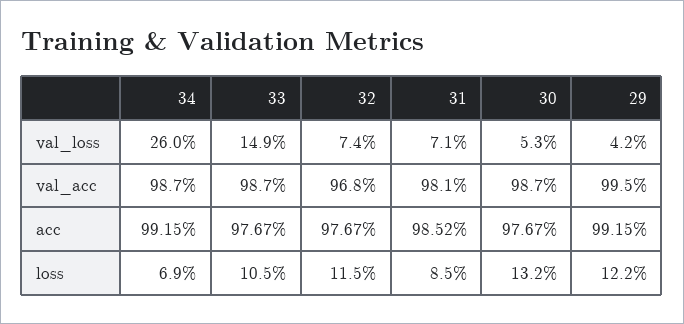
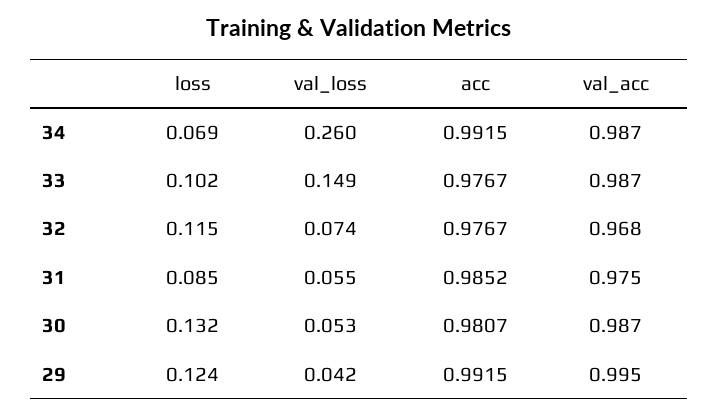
  {
    "34": {
      "val_loss": 0.26,
      "val_acc": 0.987,
      "acc": 0.9915,
      "loss": 0.069
    },
    "33": {
      "val_loss": 0.149,
      "val_acc": 0.987,
      "acc": 0.9767,
-     "loss": 0.105
+     "loss": 0.102
    },
    "32": {
      "val_loss": 0.074,
      "val_acc": 0.968,
      "acc": 0.9767,
      "loss": 0.115
    },
    "31": {
-     "val_loss": 0.071,
+     "val_loss": 0.055,
-     "val_acc": 0.981,
+     "val_acc": 0.975,
      "acc": 0.9852,
      "loss": 0.085
    },
    "30": {
      "val_loss": 0.053,
      "val_acc": 0.987,
-     "acc": 0.9767,
+     "acc": 0.9807,
      "loss": 0.132
    },
    "29": {
      "val_loss": 0.042,
      "val_acc": 0.995,
      "acc": 0.9915,
-     "loss": 0.122
+     "loss": 0.124
    }
  }

